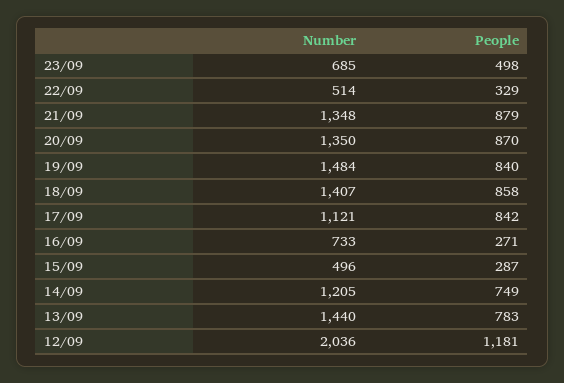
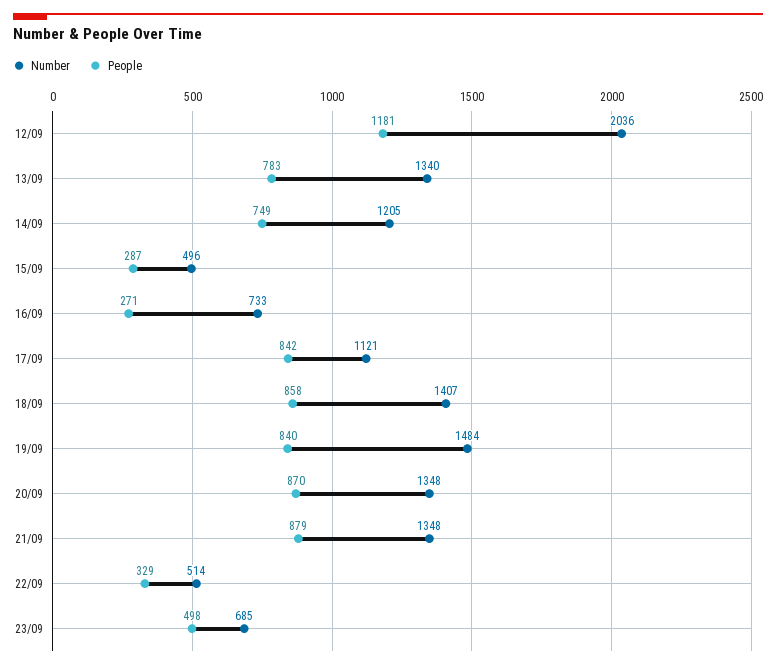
  {
    "Number": {
      "23/09": 685,
      "22/09": 514,
      "21/09": 1348,
-     "20/09": 1350,
+     "20/09": 1348,
      "19/09": 1484,
      "18/09": 1407,
      "17/09": 1121,
      "16/09": 733,
      "15/09": 496,
      "14/09": 1205,
-     "13/09": 1440,
+     "13/09": 1340,
      "12/09": 2036
    },
    "People": {
      "23/09": 498,
      "22/09": 329,
      "21/09": 879,
      "20/09": 870,
      "19/09": 840,
      "18/09": 858,
      "17/09": 842,
      "16/09": 271,
      "15/09": 287,
      "14/09": 749,
      "13/09": 783,
      "12/09": 1181
    }
  }

